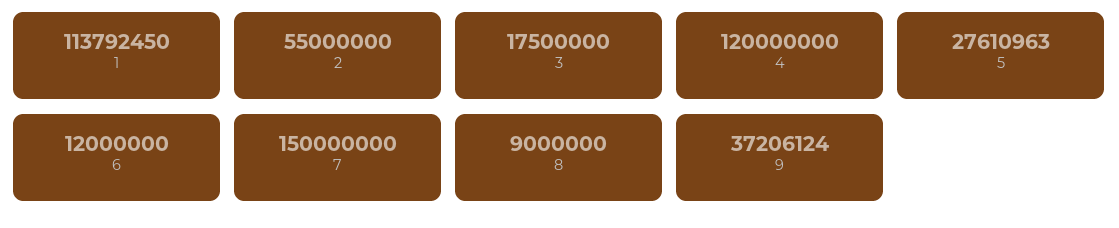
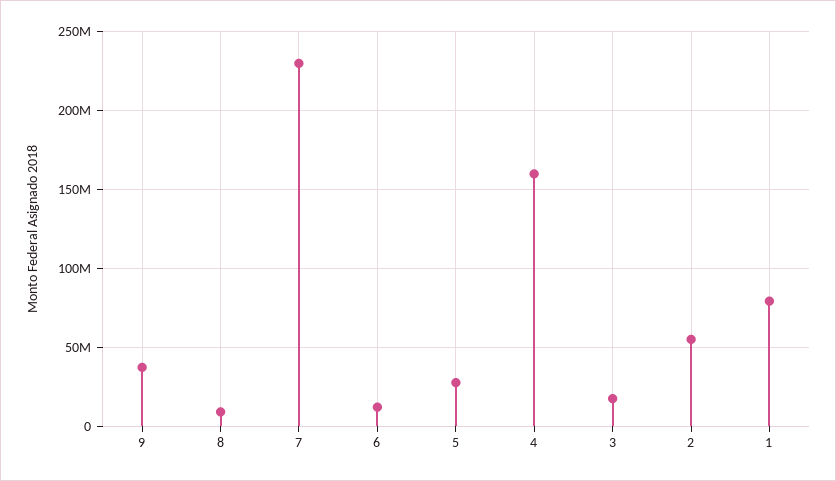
  {
-   "1": 113792450,
+   "1": 80000000,
    "2": 55000000,
    "3": 17500000,
-   "4": 120000000,
+   "4": 160000000,
    "5": 27610963,
    "6": 12000000,
-   "7": 150000000,
+   "7": 230000000,
    "8": 9000000,
    "9": 37206124
  }

